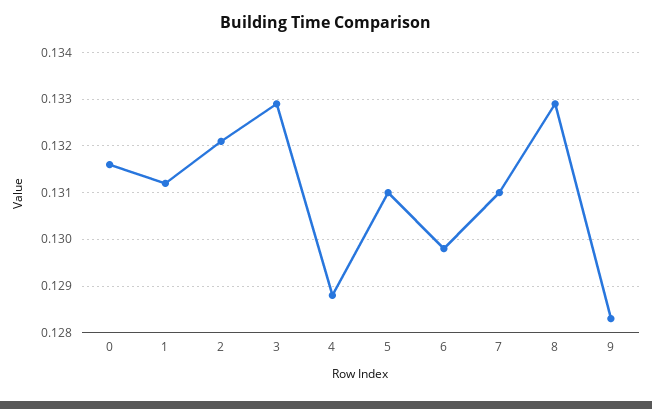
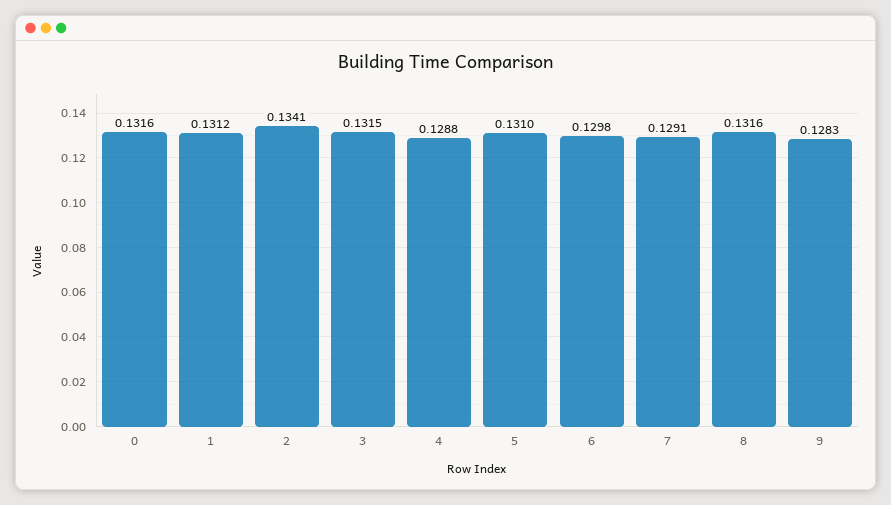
  {
    "0": 0.1316,
    "1": 0.1312,
-   "2": 0.132,
+   "2": 0.1341,
-   "3": 0.133,
+   "3": 0.1315,
    "4": 0.1288,
    "5": 0.131,
    "6": 0.1298,
-   "7": 0.131,
+   "7": 0.1291,
-   "8": 0.133,
+   "8": 0.1316,
    "9": 0.1283
  }

